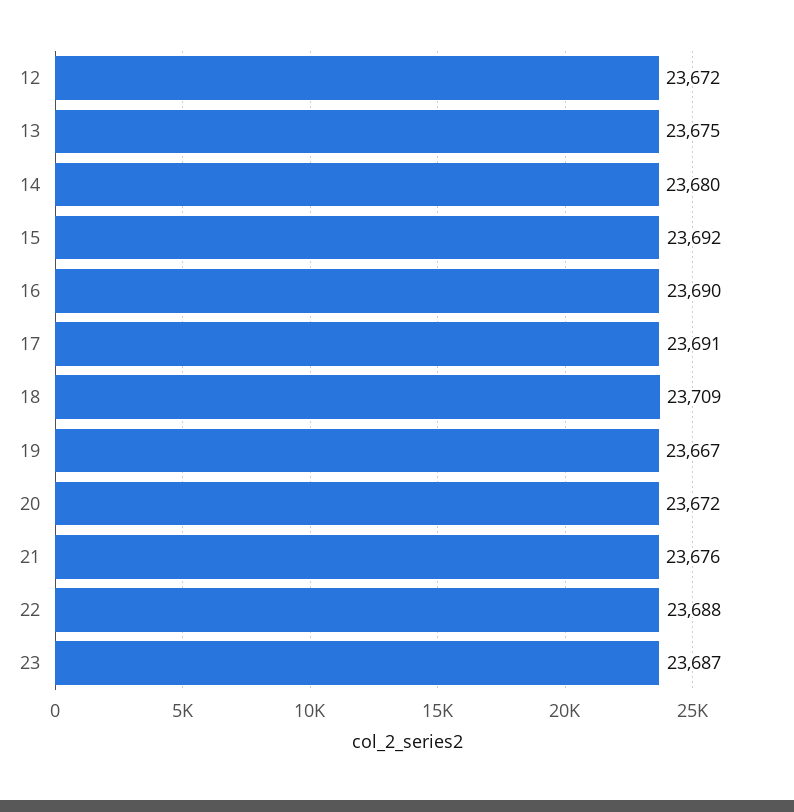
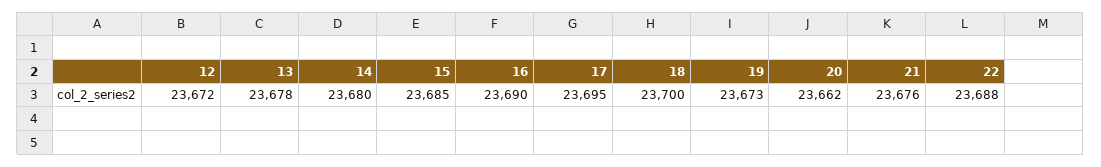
  {
    "12": 23672,
-   "13": 23675,
+   "13": 23678,
    "14": 23680,
-   "15": 23692,
+   "15": 23685,
    "16": 23690,
-   "17": 23691,
+   "17": 23695,
-   "18": 23709,
+   "18": 23700,
-   "19": 23667,
+   "19": 23673,
-   "20": 23672,
+   "20": 23662,
    "21": 23676,
-   "22": 23688,
+   "22": 23688
-   "23": 23687
  }

